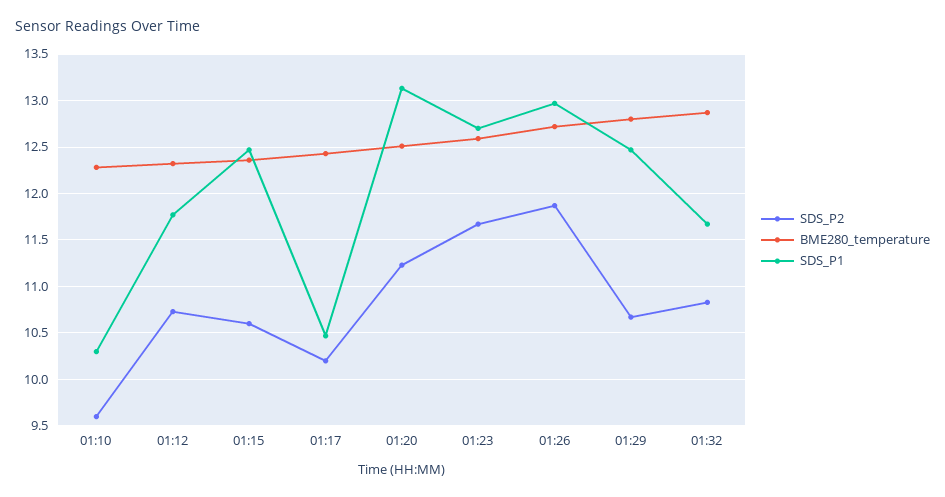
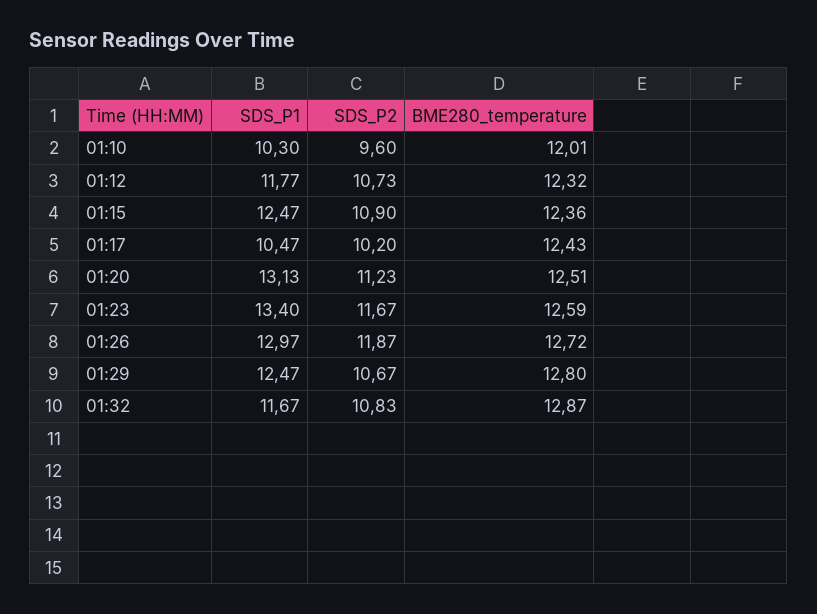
  {
    "SDS_P2": {
      "01:10": 9.6,
      "01:12": 10.73,
-     "01:15": 10.6,
+     "01:15": 10.9,
      "01:17": 10.2,
      "01:20": 11.23,
      "01:23": 11.67,
      "01:26": 11.87,
      "01:29": 10.67,
      "01:32": 10.83
    },
    "BME280_temperature": {
-     "01:10": 12.3,
+     "01:10": 12.01,
      "01:12": 12.32,
      "01:15": 12.36,
      "01:17": 12.43,
      "01:20": 12.51,
      "01:23": 12.59,
      "01:26": 12.72,
      "01:29": 12.8,
      "01:32": 12.87
    },
    "SDS_P1": {
      "01:10": 10.3,
      "01:12": 11.77,
      "01:15": 12.47,
      "01:17": 10.47,
      "01:20": 13.13,
-     "01:23": 12.7,
+     "01:23": 13.4,
      "01:26": 12.97,
      "01:29": 12.47,
      "01:32": 11.67
    }
  }

